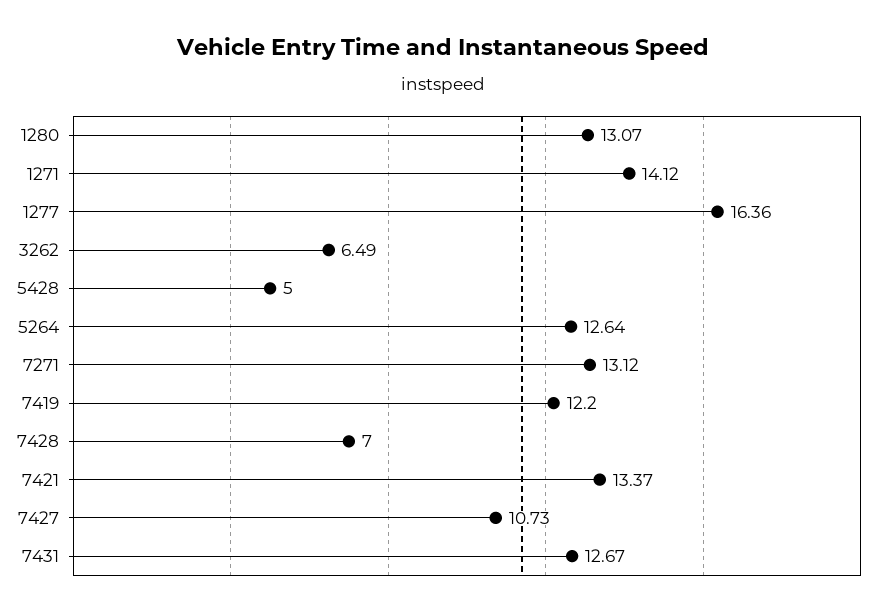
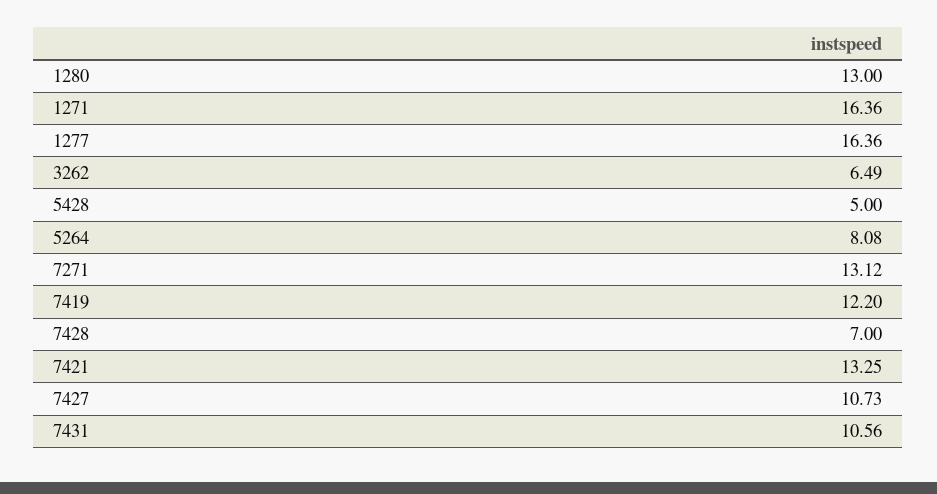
  {
-   "1280": 13.07,
+   "1280": 13,
-   "1271": 14.12,
+   "1271": 16.36,
    "1277": 16.36,
    "3262": 6.49,
    "5428": 5,
-   "5264": 12.64,
+   "5264": 8.08,
    "7271": 13.12,
    "7419": 12.2,
    "7428": 7,
-   "7421": 13.37,
+   "7421": 13.25,
    "7427": 10.73,
-   "7431": 12.67
+   "7431": 10.56
  }

